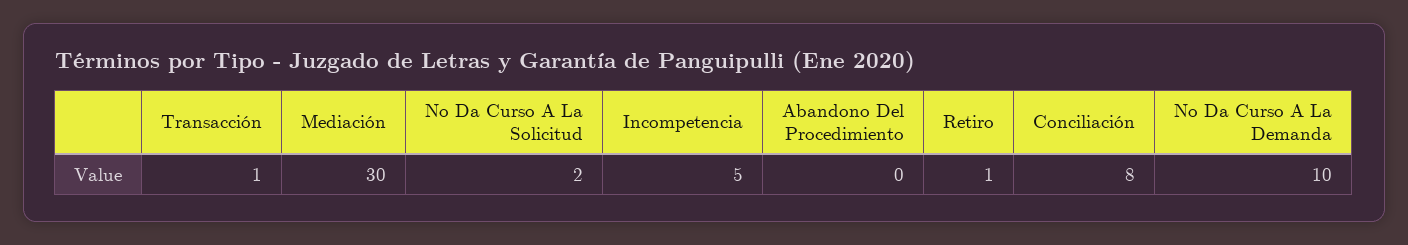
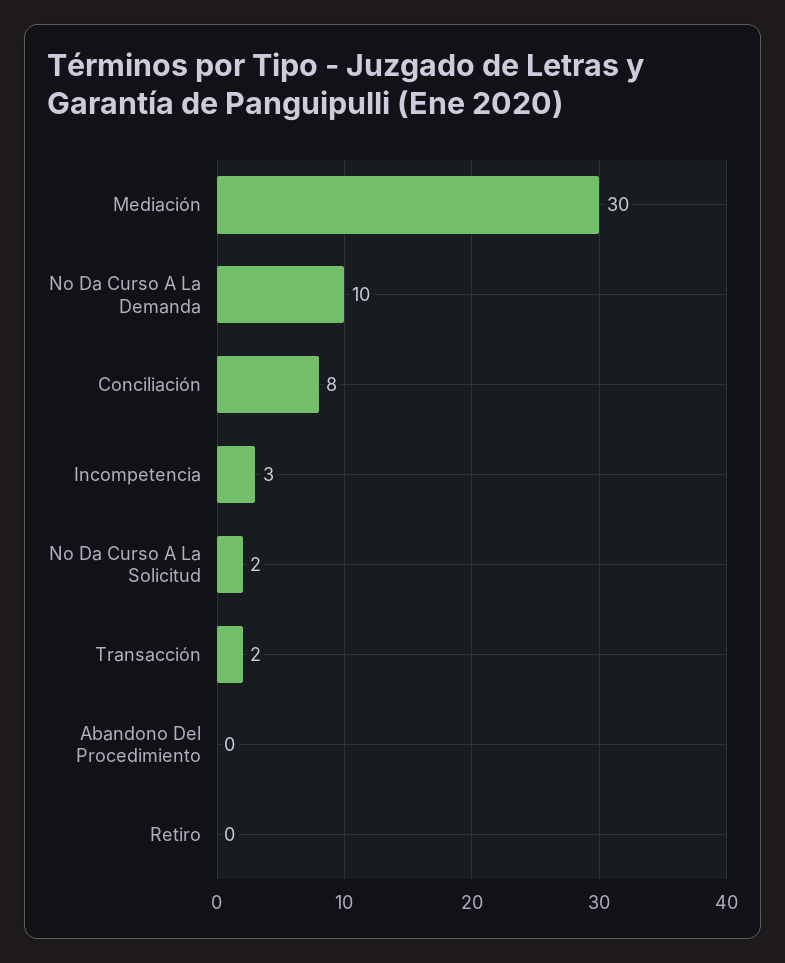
  {
-   "Transacción": 1,
+   "Transacción": 2,
    "Mediación": 30,
    "No Da Curso A La Solicitud": 2,
-   "Incompetencia": 5,
+   "Incompetencia": 3,
    "Abandono Del Procedimiento": 0,
-   "Retiro": 1,
+   "Retiro": 0,
    "Conciliación": 8,
    "No Da Curso A La Demanda": 10
  }

